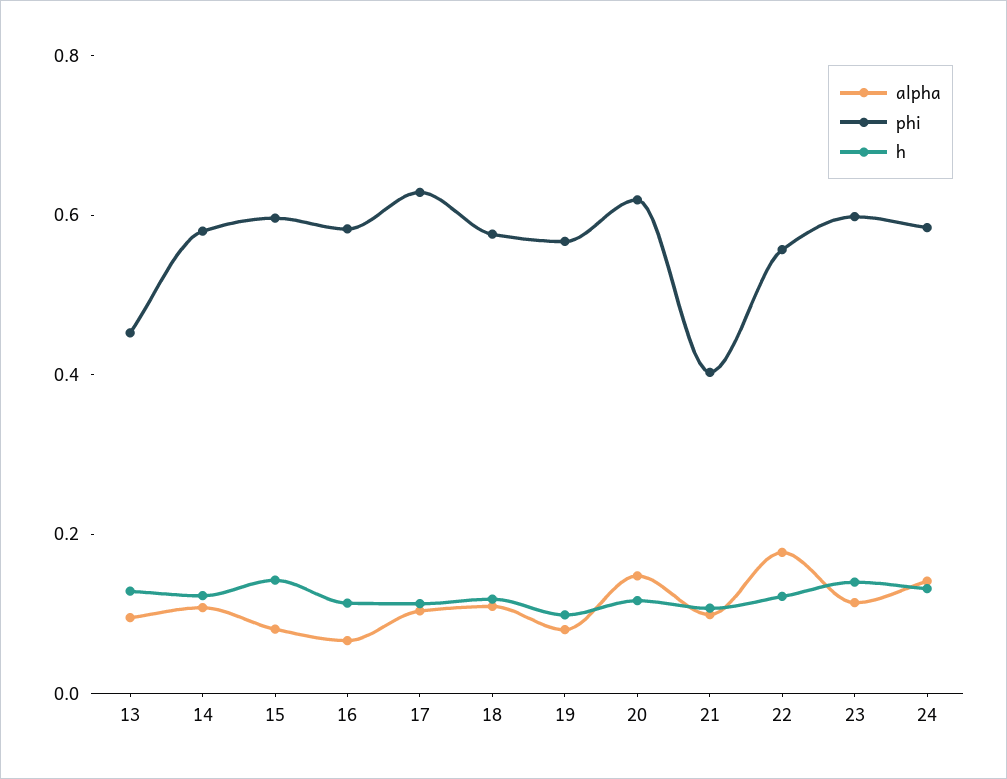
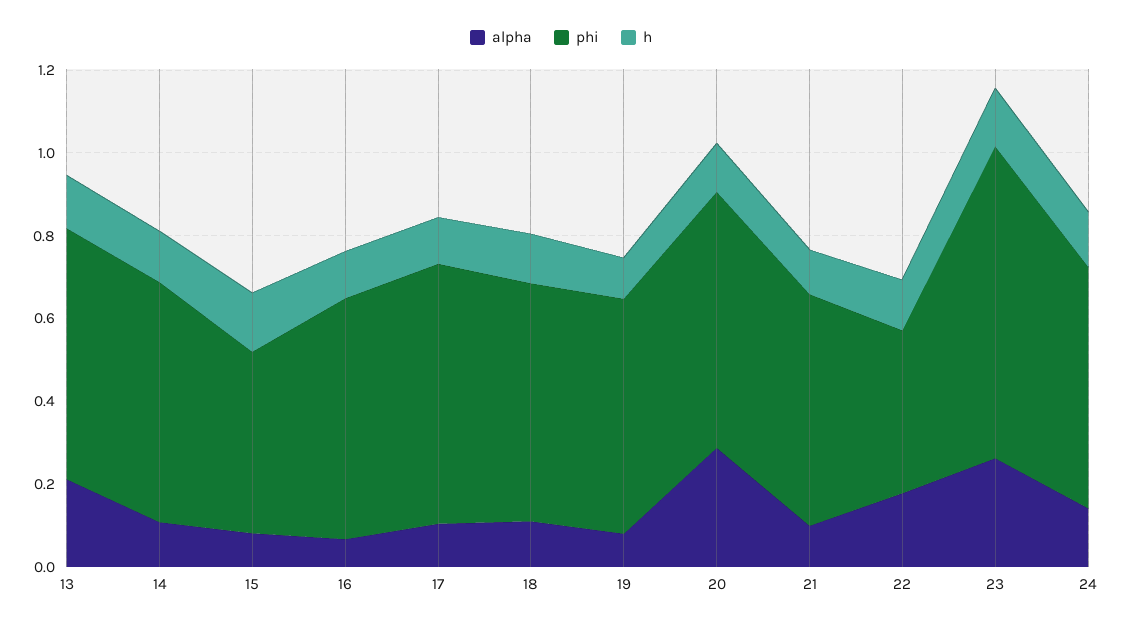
  {
    "alpha": {
-     "13": 0.1,
+     "13": 0.2,
      "14": 0.1,
      "15": 0.1,
      "16": 0.05,
      "17": 0.1,
      "18": 0.1,
      "19": 0.1,
-     "20": 0.15,
+     "20": 0.3,
      "21": 0.1,
      "22": 0.2,
-     "23": 0.1,
+     "23": 0.25,
      "24": 0.15
    },
    "phi": {
-     "13": 0.45,
+     "13": 0.6,
      "14": 0.6,
-     "15": 0.6,
+     "15": 0.45,
      "16": 0.6,
      "17": 0.65,
      "18": 0.6,
      "19": 0.55,
      "20": 0.6,
-     "21": 0.4,
+     "21": 0.55,
-     "22": 0.55,
+     "22": 0.4,
-     "23": 0.6,
+     "23": 0.75,
      "24": 0.6
    },
    "h": {
      "13": 0.15,
      "14": 0.1,
      "15": 0.15,
      "16": 0.1,
      "17": 0.1,
      "18": 0.1,
      "19": 0.1,
      "20": 0.1,
      "21": 0.1,
      "22": 0.1,
      "23": 0.15,
      "24": 0.15
    }
  }

